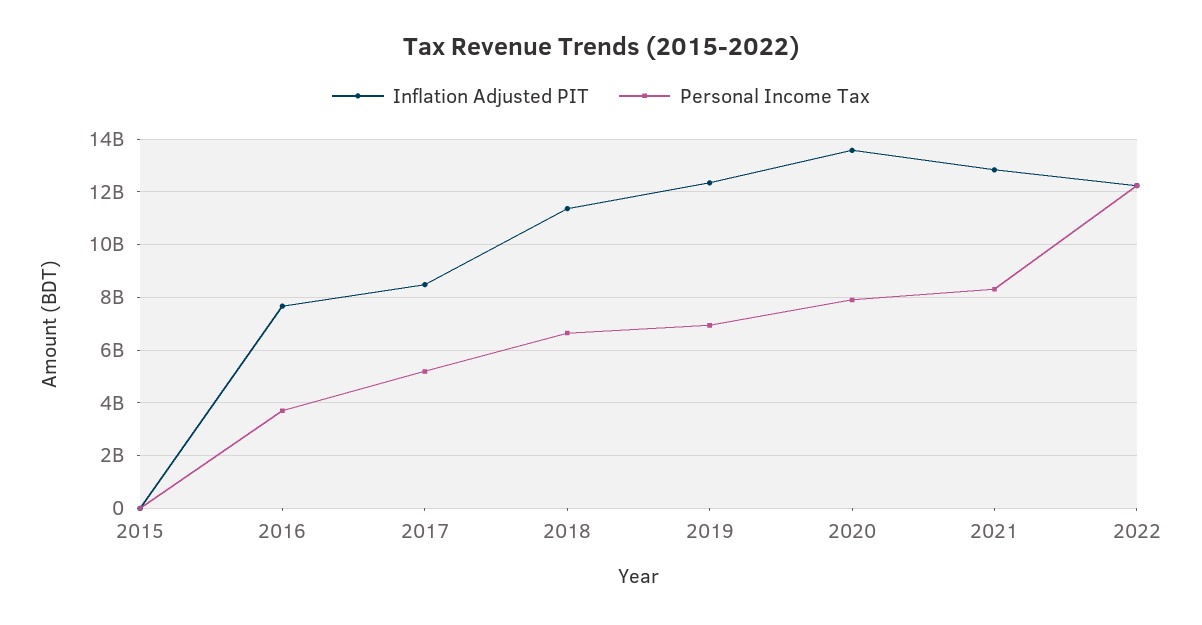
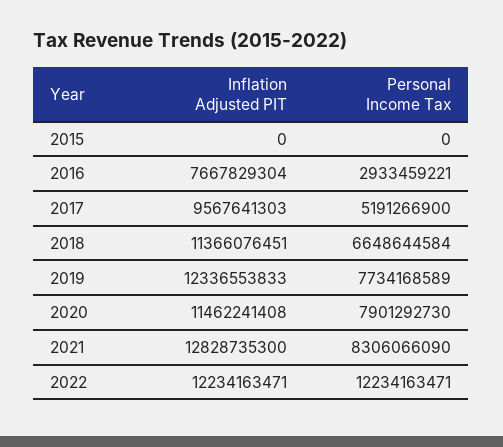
  {
    "Inflation Adjusted PIT": {
      "2015": 0,
      "2016": 7667829304,
-     "2017": 8500000000,
+     "2017": 9567641303,
      "2018": 11366076451,
      "2019": 12336553833,
-     "2020": 13500000000,
+     "2020": 11462241408,
      "2021": 12828735300,
      "2022": 12234163471
    },
    "Personal Income Tax": {
      "2015": 0,
-     "2016": 3750000000,
+     "2016": 2933459221,
      "2017": 5191266900,
      "2018": 6648644584,
-     "2019": 7000000000,
+     "2019": 7734168589,
      "2020": 7901292730,
      "2021": 8306066090,
      "2022": 12234163471
    }
  }

